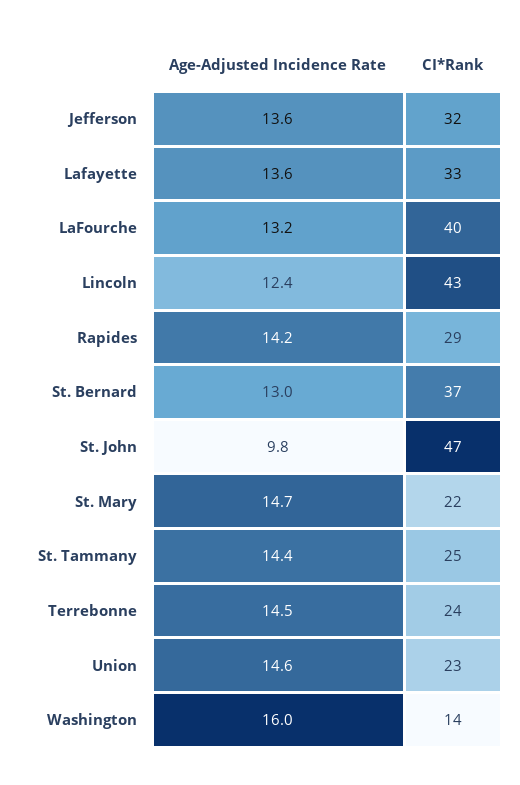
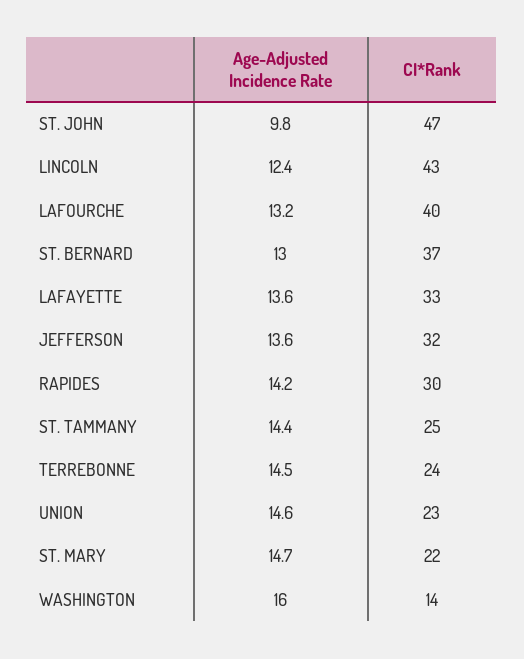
  {
    "Age-Adjusted Incidence Rate": {
      "Jefferson": 13.6,
      "Lafayette": 13.6,
      "LaFourche": 13.2,
      "Lincoln": 12.4,
      "Rapides": 14.2,
      "St. Bernard": 13,
      "St. John": 9.8,
      "St. Mary": 14.7,
      "St. Tammany": 14.4,
      "Terrebonne": 14.5,
      "Union": 14.6,
      "Washington": 16
    },
    "CI*Rank": {
      "Jefferson": 32,
      "Lafayette": 33,
      "LaFourche": 40,
      "Lincoln": 43,
-     "Rapides": 29,
+     "Rapides": 30,
      "St. Bernard": 37,
      "St. John": 47,
      "St. Mary": 22,
      "St. Tammany": 25,
      "Terrebonne": 24,
      "Union": 23,
      "Washington": 14
    }
  }

